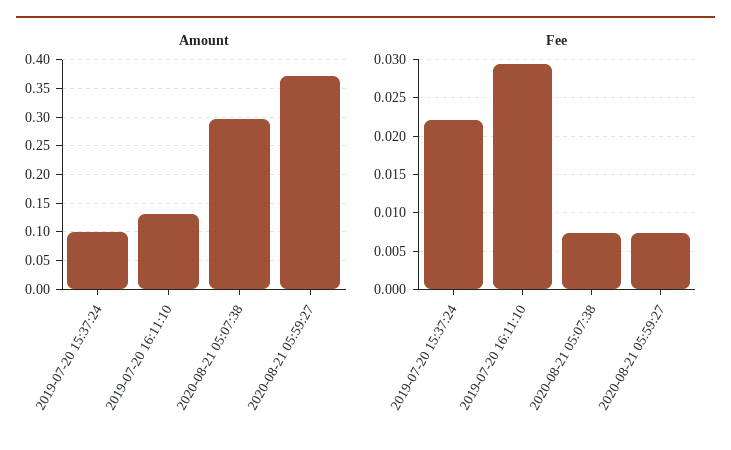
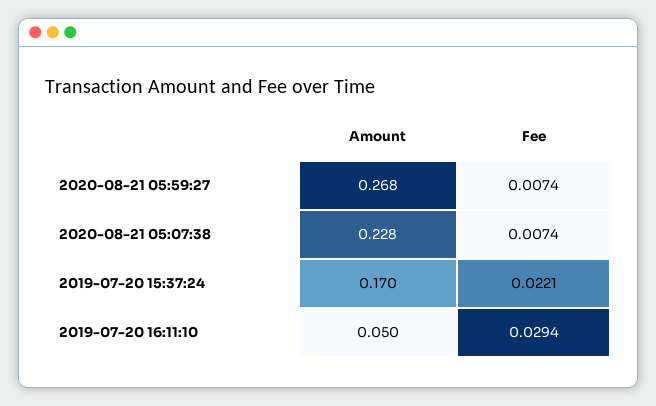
  {
    "Amount": {
-     "2019-07-20 15:37:24": 0.1,
+     "2019-07-20 15:37:24": 0.17,
-     "2019-07-20 16:11:10": 0.125,
+     "2019-07-20 16:11:10": 0.05,
-     "2020-08-21 05:07:38": 0.3,
+     "2020-08-21 05:07:38": 0.228,
-     "2020-08-21 05:59:27": 0.375
+     "2020-08-21 05:59:27": 0.268
    },
    "Fee": {
      "2019-07-20 15:37:24": 0.0221,
      "2019-07-20 16:11:10": 0.0294,
      "2020-08-21 05:07:38": 0.0074,
      "2020-08-21 05:59:27": 0.0074
    }
  }

